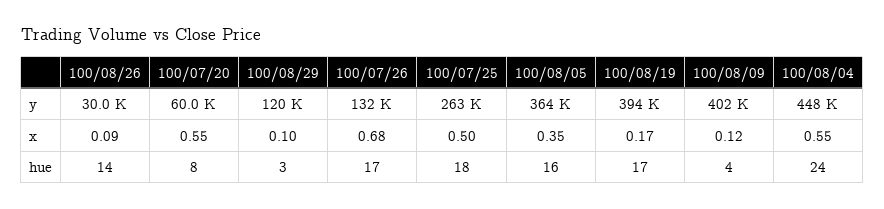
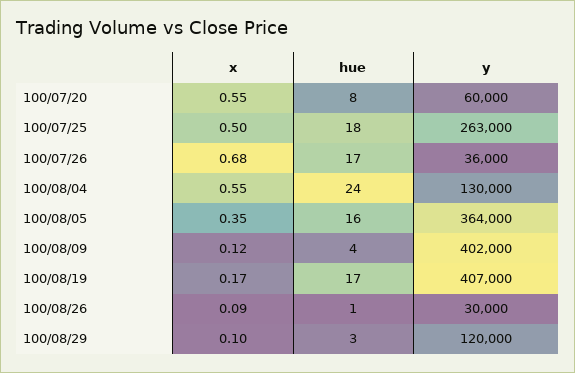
  {
    "100/08/26": {
      "y": 30000,
      "x": 0.09,
-     "hue": 14
+     "hue": 1
    },
    "100/07/20": {
      "y": 60000,
      "x": 0.55,
      "hue": 8
    },
    "100/08/29": {
      "y": 120000,
      "x": 0.1,
      "hue": 3
    },
    "100/07/26": {
-     "y": 132000,
+     "y": 36000,
      "x": 0.68,
      "hue": 17
    },
    "100/07/25": {
      "y": 263000,
      "x": 0.5,
      "hue": 18
    },
    "100/08/05": {
      "y": 364000,
      "x": 0.35,
      "hue": 16
    },
    "100/08/19": {
-     "y": 394000,
+     "y": 407000,
      "x": 0.17,
      "hue": 17
    },
    "100/08/09": {
      "y": 402000,
      "x": 0.12,
      "hue": 4
    },
    "100/08/04": {
-     "y": 448000,
+     "y": 130000,
      "x": 0.55,
      "hue": 24
    }
  }

